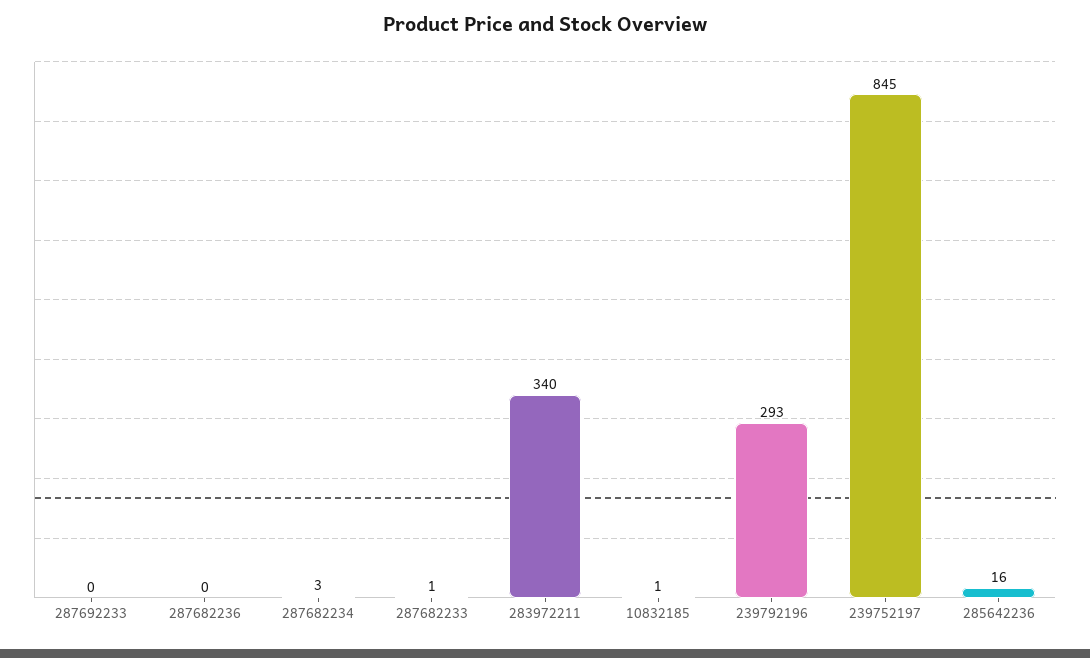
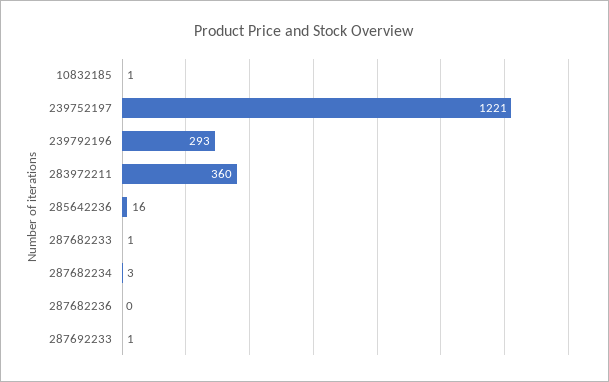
  {
-   "287692233": 0,
+   "287692233": 1,
    "287682236": 0,
    "287682234": 3,
    "287682233": 1,
-   "283972211": 340,
+   "283972211": 360,
    "10832185": 1,
    "239792196": 293,
-   "239752197": 845,
+   "239752197": 1221,
    "285642236": 16
  }

